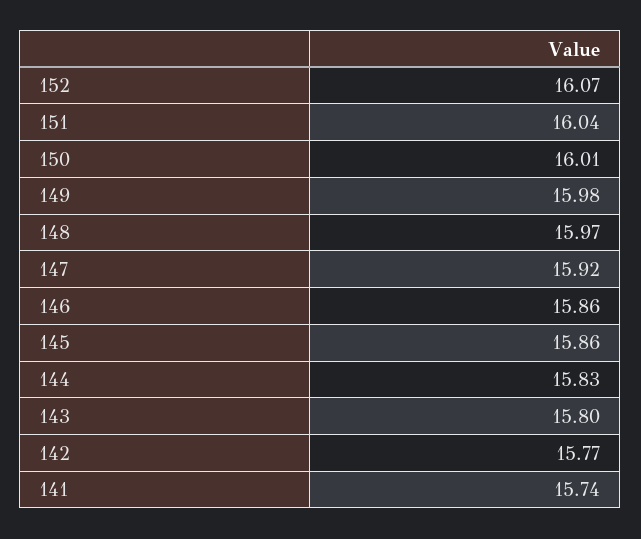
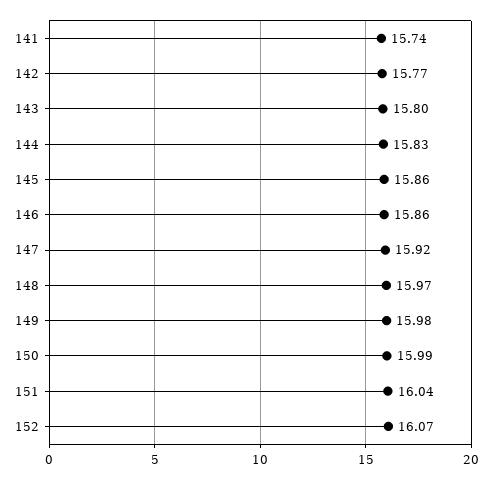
  {
    "152": 16.07,
    "151": 16.04,
-   "150": 16.01,
+   "150": 15.99,
    "149": 15.98,
    "148": 15.97,
    "147": 15.92,
    "146": 15.86,
    "145": 15.86,
    "144": 15.83,
    "143": 15.8,
    "142": 15.77,
    "141": 15.74
  }

